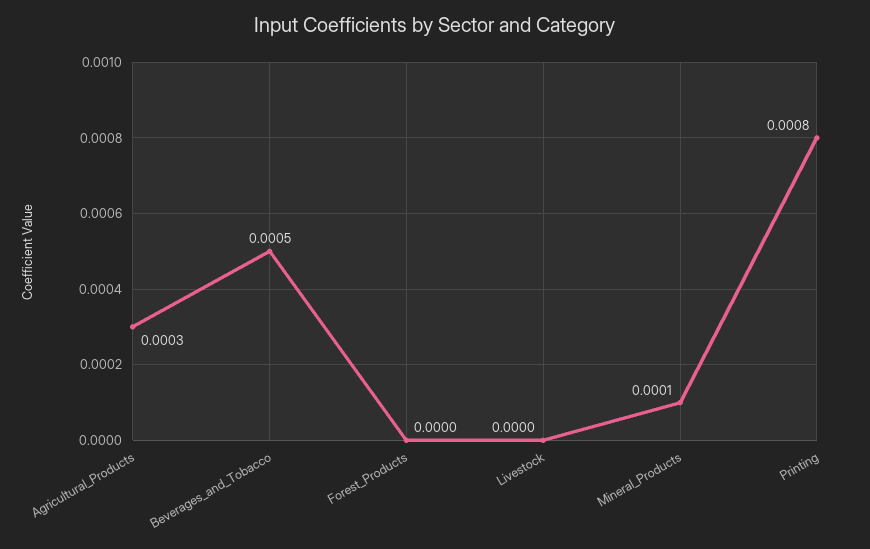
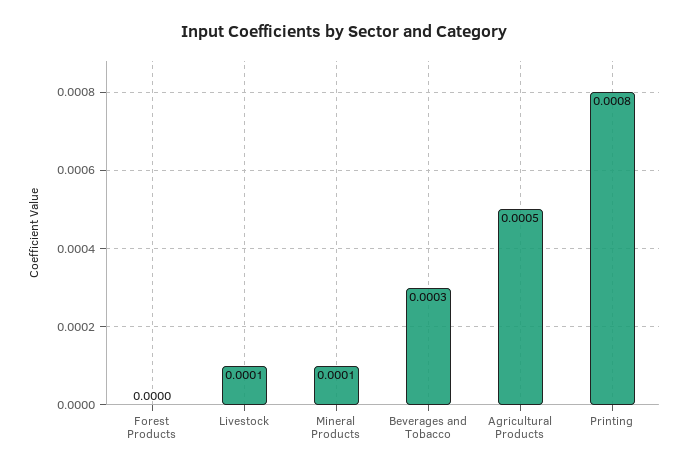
  {
-   "Agricultural_Products": 0.0003,
+   "Agricultural_Products": 0.0005,
-   "Beverages_and_Tobacco": 0.0005,
+   "Beverages_and_Tobacco": 0.0003,
    "Forest_Products": 0,
-   "Livestock": 0,
+   "Livestock": 0.0001,
    "Mineral_Products": 0.0001,
    "Printing": 0.0008
  }

